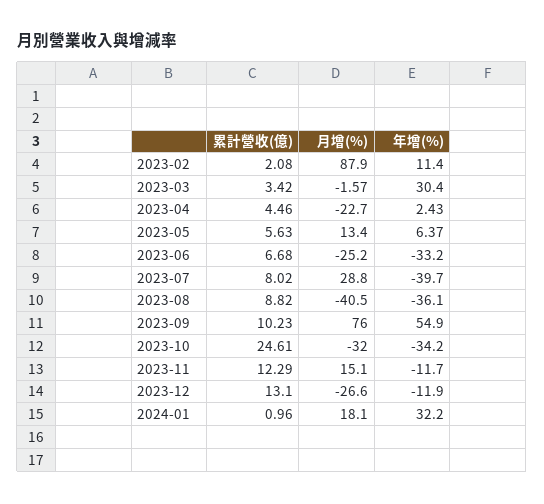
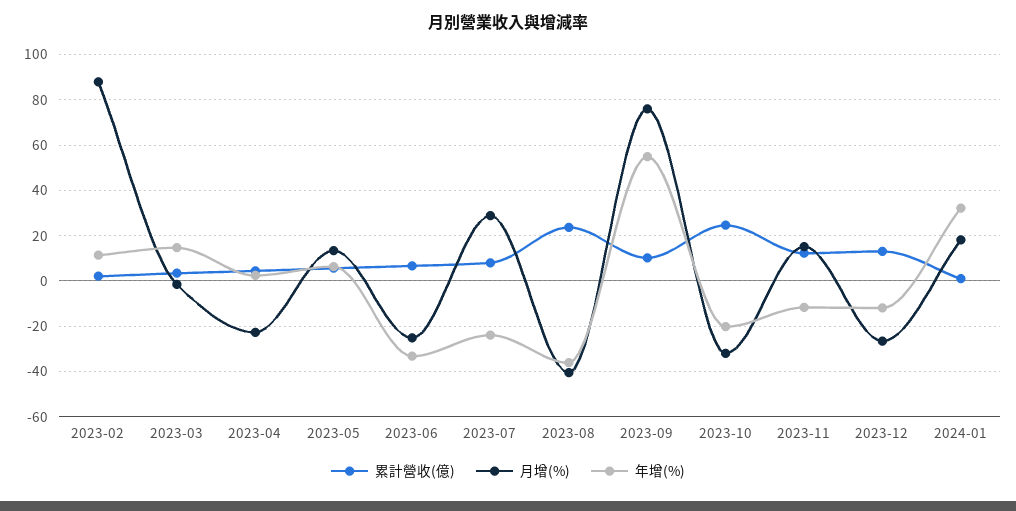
  {
    "累計營收(億)": {
      "2023-02": 2.08,
      "2023-03": 3.42,
      "2023-04": 4.46,
      "2023-05": 5.63,
      "2023-06": 6.68,
      "2023-07": 8.02,
-     "2023-08": 8.82,
+     "2023-08": 25,
      "2023-09": 10.23,
      "2023-10": 24.61,
      "2023-11": 12.29,
      "2023-12": 13.1,
      "2024-01": 0.96
    },
    "月增(%)": {
      "2023-02": 87.9,
      "2023-03": -1.57,
      "2023-04": -22.7,
      "2023-05": 13.4,
      "2023-06": -25.2,
      "2023-07": 28.8,
      "2023-08": -40.5,
      "2023-09": 76,
      "2023-10": -32,
      "2023-11": 15.1,
      "2023-12": -26.6,
      "2024-01": 18.1
    },
    "年增(%)": {
      "2023-02": 11.4,
-     "2023-03": 30.4,
+     "2023-03": 15,
      "2023-04": 2.43,
      "2023-05": 6.37,
      "2023-06": -33.2,
-     "2023-07": -39.7,
+     "2023-07": -25,
      "2023-08": -36.1,
      "2023-09": 54.9,
-     "2023-10": -34.2,
+     "2023-10": -20,
      "2023-11": -11.7,
      "2023-12": -11.9,
      "2024-01": 32.2
    }
  }

